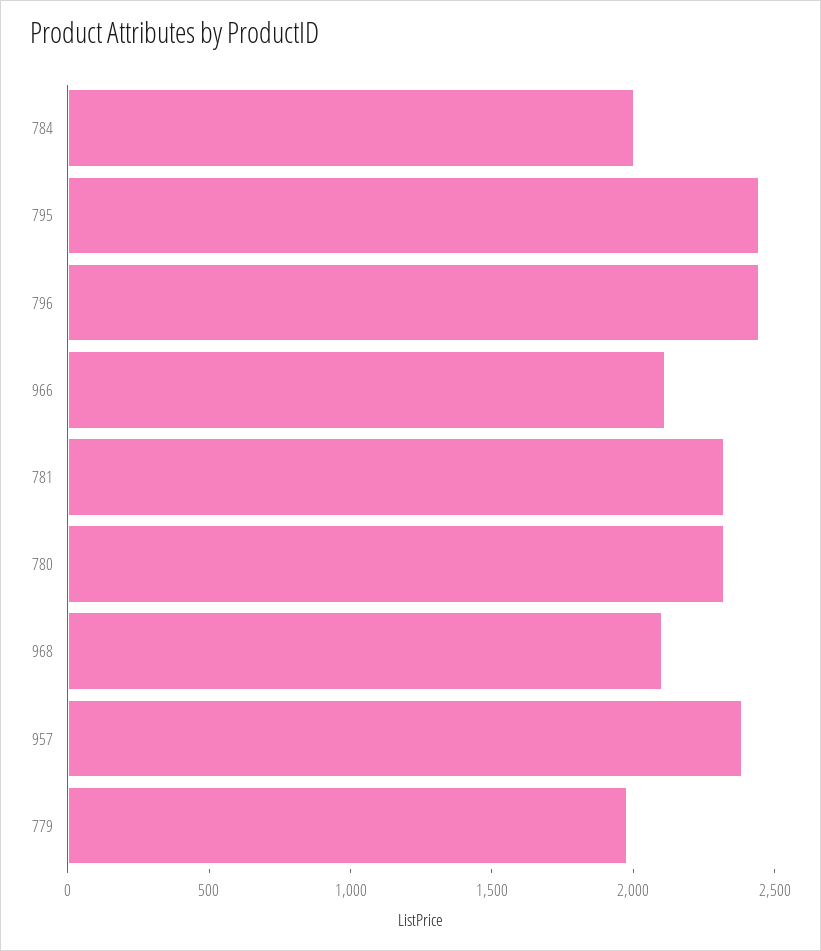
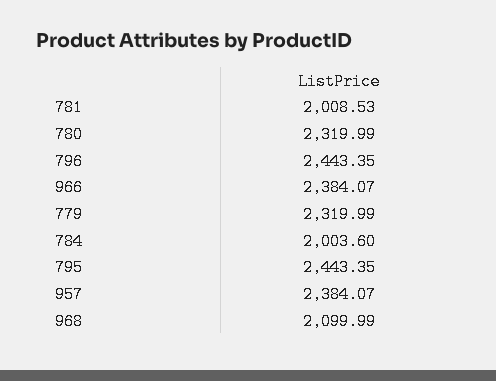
  {
    "784": 2003.6,
    "795": 2443.35,
    "796": 2443.35,
-   "966": 2100,
+   "966": 2384.07,
-   "781": 2300,
+   "781": 2008.53,
    "780": 2319.99,
    "968": 2099.99,
    "957": 2384.07,
-   "779": 2000
+   "779": 2319.99
  }

